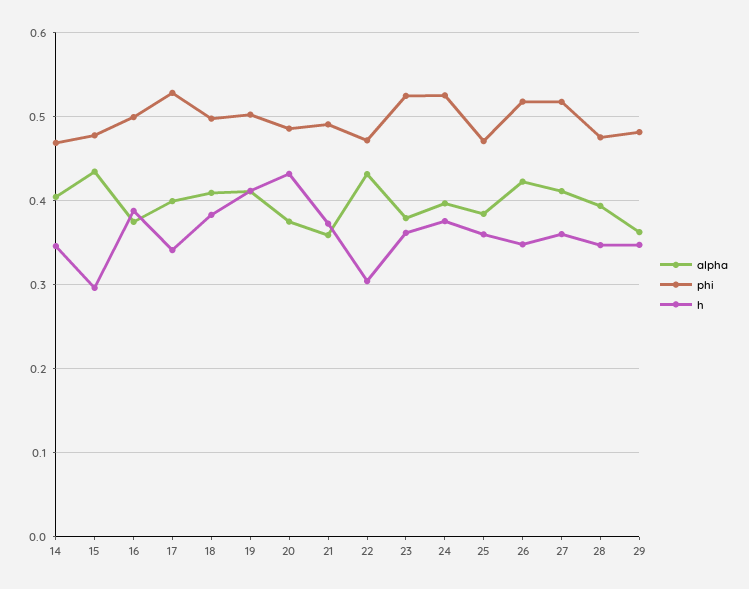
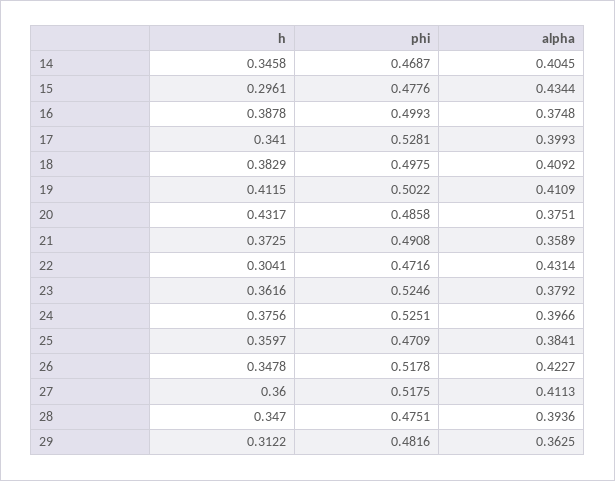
  {
    "alpha": {
      "14": 0.4045,
      "15": 0.4344,
      "16": 0.3748,
      "17": 0.3993,
      "18": 0.4092,
      "19": 0.4109,
      "20": 0.3751,
      "21": 0.3589,
      "22": 0.4314,
      "23": 0.3792,
      "24": 0.3966,
      "25": 0.3841,
      "26": 0.4227,
      "27": 0.4113,
      "28": 0.3936,
      "29": 0.3625
    },
    "phi": {
      "14": 0.4687,
      "15": 0.4776,
      "16": 0.4993,
      "17": 0.5281,
      "18": 0.4975,
      "19": 0.5022,
      "20": 0.4858,
      "21": 0.4908,
      "22": 0.4716,
      "23": 0.5246,
      "24": 0.5251,
      "25": 0.4709,
      "26": 0.5178,
      "27": 0.5175,
      "28": 0.4751,
      "29": 0.4816
    },
    "h": {
      "14": 0.3458,
      "15": 0.2961,
      "16": 0.3878,
      "17": 0.341,
      "18": 0.3829,
      "19": 0.4115,
      "20": 0.4317,
      "21": 0.3725,
      "22": 0.3041,
      "23": 0.3616,
      "24": 0.3756,
      "25": 0.3597,
      "26": 0.3478,
      "27": 0.36,
      "28": 0.347,
-     "29": 0.35
+     "29": 0.3122
    }
  }

